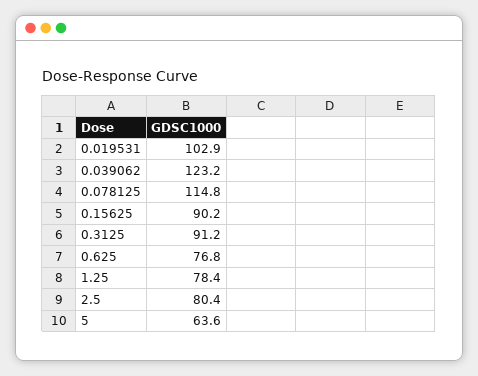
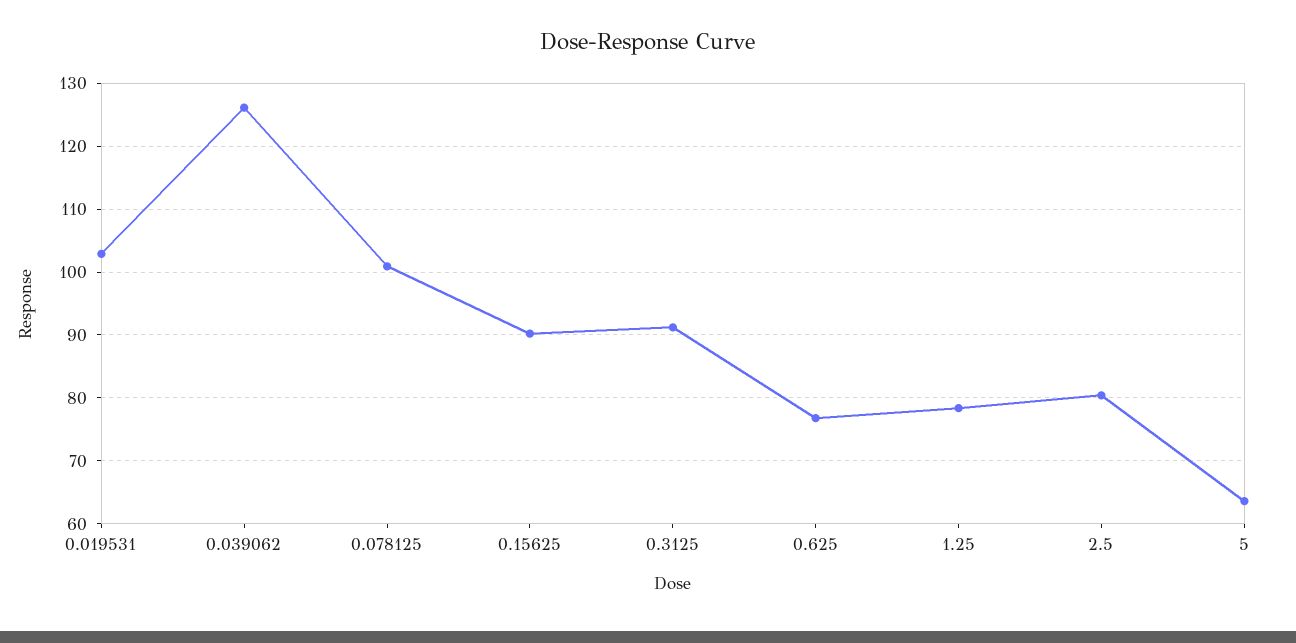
  {
    "0.019531": 102.9,
-   "0.039062": 123.2,
+   "0.039062": 126,
-   "0.078125": 114.8,
+   "0.078125": 101,
    "0.15625": 90.2,
    "0.3125": 91.2,
    "0.625": 76.8,
    "1.25": 78.4,
    "2.5": 80.4,
    "5": 63.6
  }

